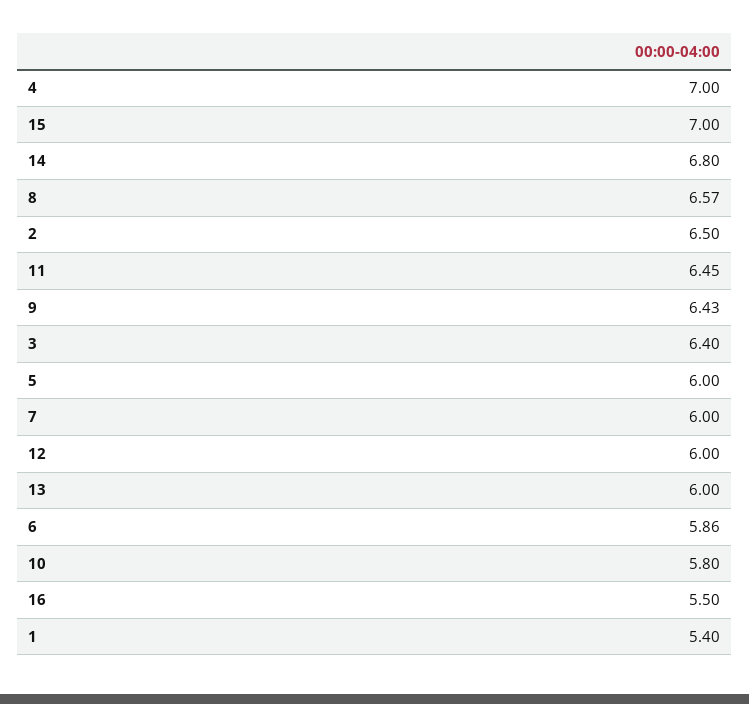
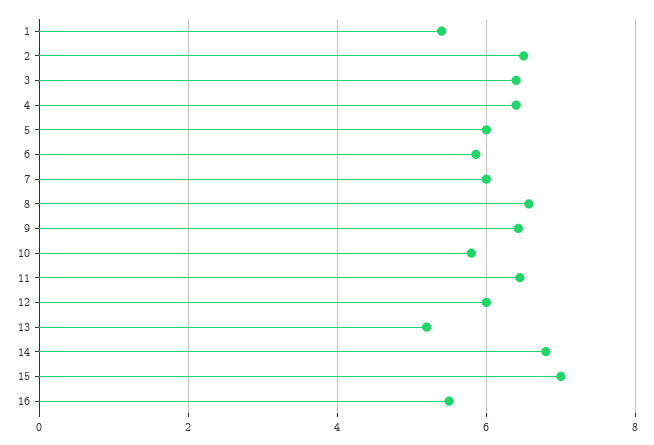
  {
-   "4": 7,
+   "4": 6.4,
    "15": 7,
    "14": 6.8,
    "8": 6.57,
    "2": 6.5,
    "11": 6.45,
    "9": 6.43,
    "3": 6.4,
    "5": 6,
    "7": 6,
    "12": 6,
-   "13": 6,
+   "13": 5.2,
    "6": 5.86,
    "10": 5.8,
    "16": 5.5,
    "1": 5.4
  }

